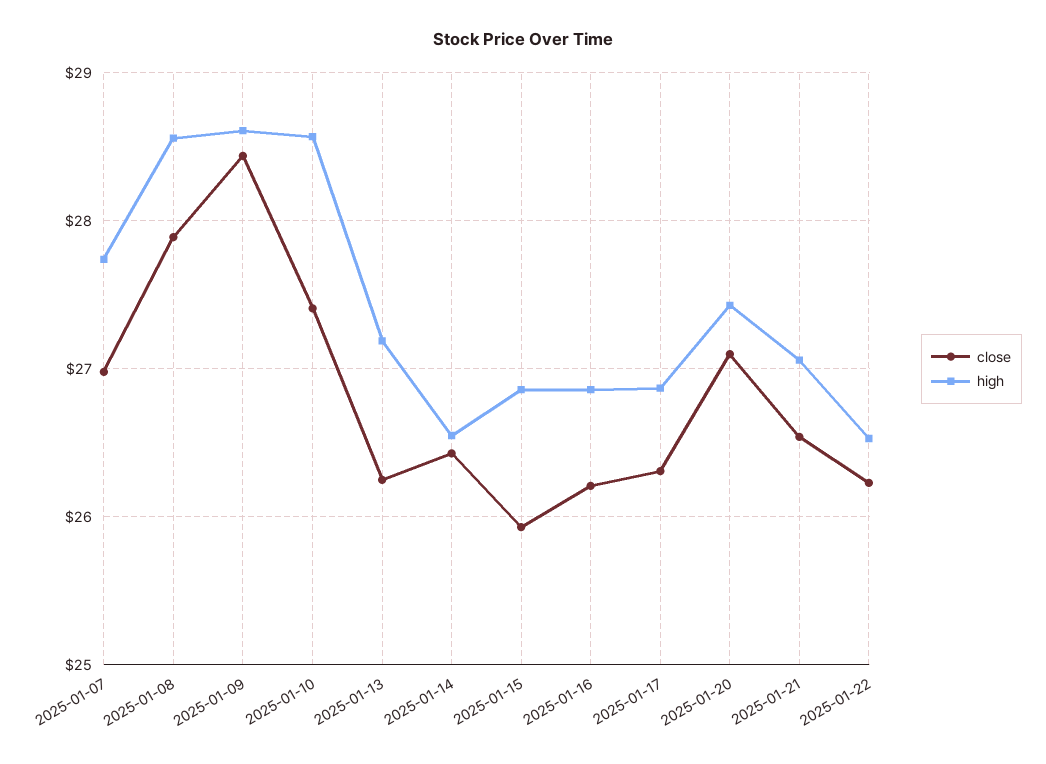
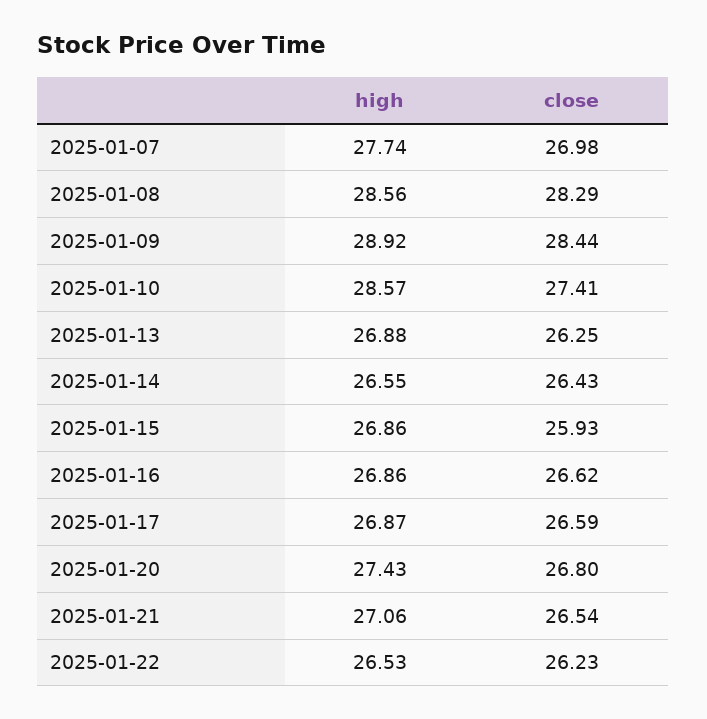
  {
    "close": {
      "2025-01-07": 26.98,
-     "2025-01-08": 27.9,
+     "2025-01-08": 28.29,
      "2025-01-09": 28.44,
      "2025-01-10": 27.41,
      "2025-01-13": 26.25,
      "2025-01-14": 26.43,
      "2025-01-15": 25.93,
-     "2025-01-16": 26.2,
+     "2025-01-16": 26.62,
-     "2025-01-17": 26.3,
+     "2025-01-17": 26.59,
-     "2025-01-20": 27.1,
+     "2025-01-20": 26.8,
      "2025-01-21": 26.54,
      "2025-01-22": 26.23
    },
    "high": {
      "2025-01-07": 27.74,
      "2025-01-08": 28.56,
-     "2025-01-09": 28.6,
+     "2025-01-09": 28.92,
      "2025-01-10": 28.57,
-     "2025-01-13": 27.2,
+     "2025-01-13": 26.88,
      "2025-01-14": 26.55,
      "2025-01-15": 26.86,
      "2025-01-16": 26.86,
      "2025-01-17": 26.87,
      "2025-01-20": 27.43,
      "2025-01-21": 27.06,
      "2025-01-22": 26.53
    }
  }

